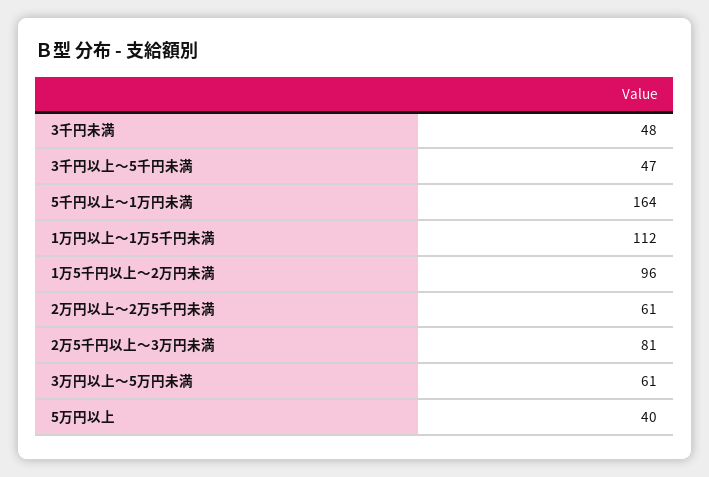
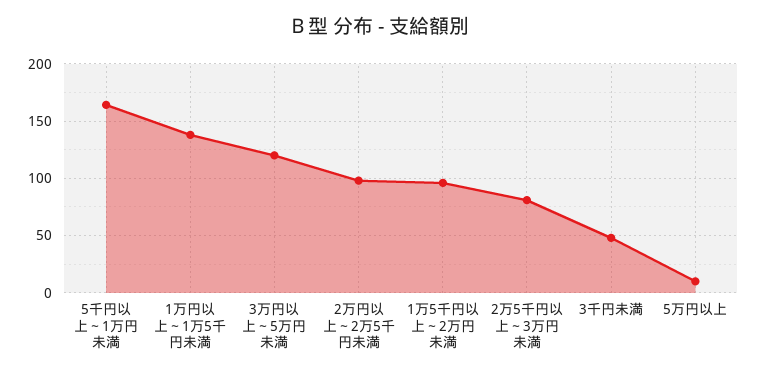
  {
    "3千円未満": 48,
-   "3千円以上～5千円未満": 47,
    "5千円以上～1万円未満": 164,
-   "1万円以上～1万5千円未満": 112,
+   "1万円以上～1万5千円未満": 140,
    "1万5千円以上～2万円未満": 96,
-   "2万円以上～2万5千円未満": 61,
+   "2万円以上～2万5千円未満": 100,
    "2万5千円以上～3万円未満": 81,
-   "3万円以上～5万円未満": 61,
+   "3万円以上～5万円未満": 120,
-   "5万円以上": 40
+   "5万円以上": 10
  }

